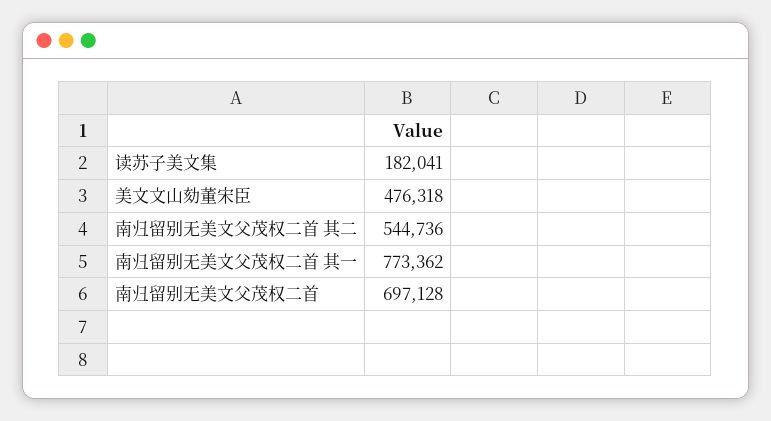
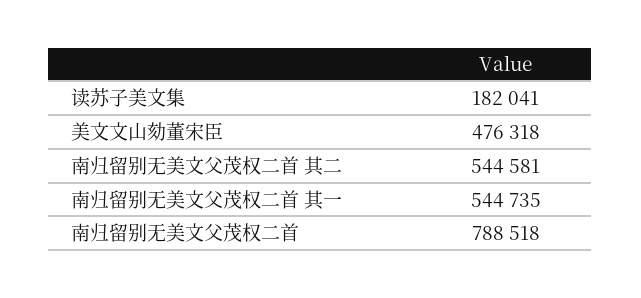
  {
    "读苏子美文集": 182041,
    "美文文山劾董宋臣": 476318,
-   "南归留别无美文父茂权二首 其二": 544736,
+   "南归留别无美文父茂权二首 其二": 544581,
-   "南归留别无美文父茂权二首 其一": 773362,
+   "南归留别无美文父茂权二首 其一": 544735,
-   "南归留别无美文父茂权二首": 697128
+   "南归留别无美文父茂权二首": 788518
  }

